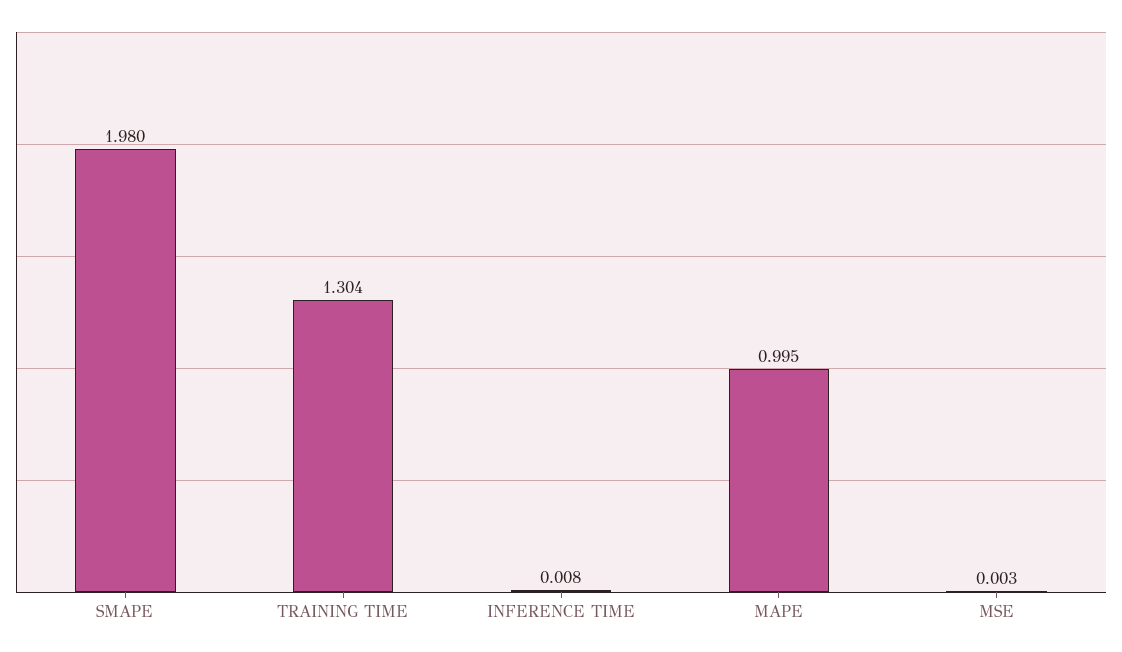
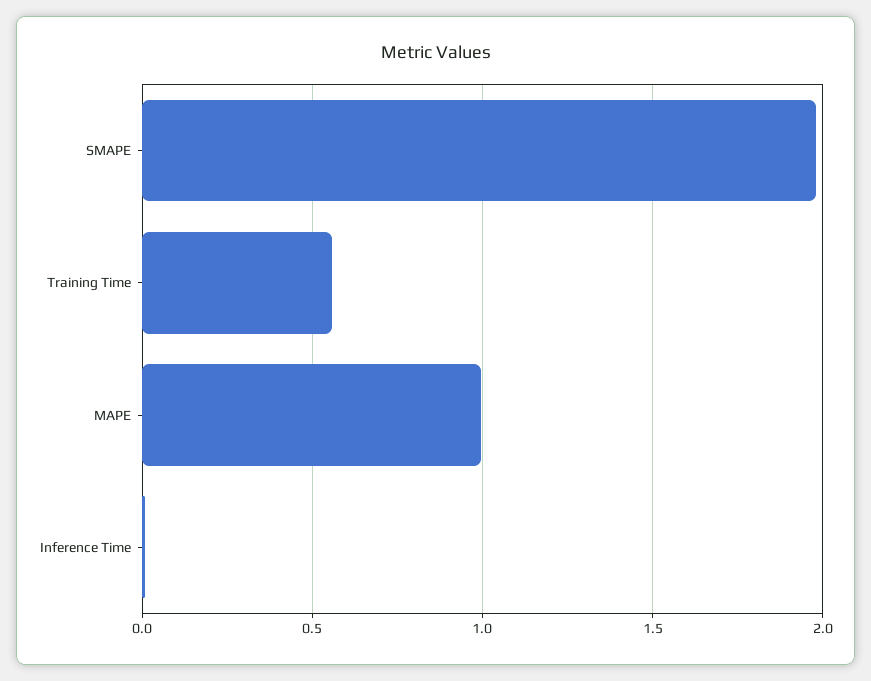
  {
    "SMAPE": 1.98,
-   "TRAINING TIME": 1.304,
+   "TRAINING TIME": 0.55,
    "INFERENCE TIME": 0.008,
-   "MAPE": 0.995,
+   "MAPE": 0.995
-   "MSE": 0.003
  }

